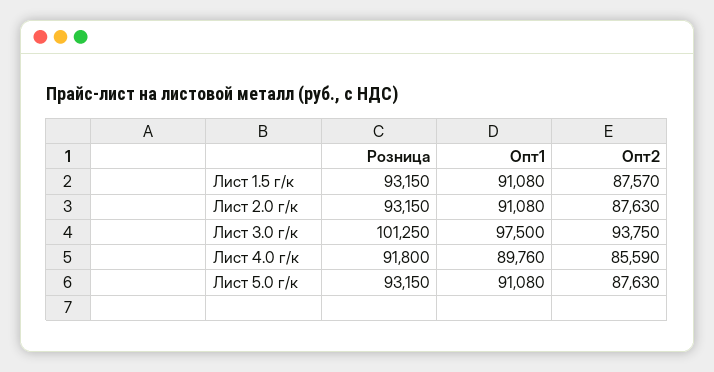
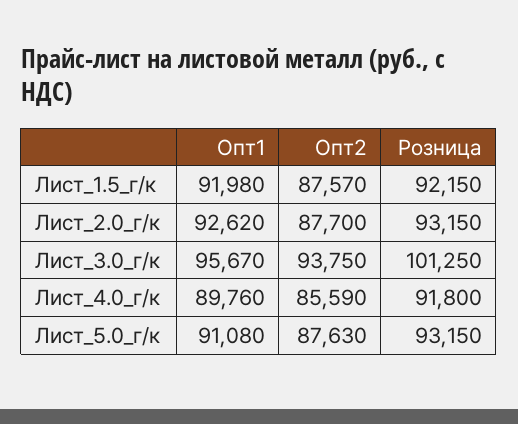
  {
    "Розница": {
-     "Лист 1.5 г/к": 93150,
+     "Лист 1.5 г/к": 92150,
      "Лист 2.0 г/к": 93150,
      "Лист 3.0 г/к": 101250,
      "Лист 4.0 г/к": 91800,
      "Лист 5.0 г/к": 93150
    },
    "Опт1": {
-     "Лист 1.5 г/к": 91080,
+     "Лист 1.5 г/к": 91980,
-     "Лист 2.0 г/к": 91080,
+     "Лист 2.0 г/к": 92620,
-     "Лист 3.0 г/к": 97500,
+     "Лист 3.0 г/к": 95670,
      "Лист 4.0 г/к": 89760,
      "Лист 5.0 г/к": 91080
    },
    "Опт2": {
      "Лист 1.5 г/к": 87570,
-     "Лист 2.0 г/к": 87630,
+     "Лист 2.0 г/к": 87700,
      "Лист 3.0 г/к": 93750,
      "Лист 4.0 г/к": 85590,
      "Лист 5.0 г/к": 87630
    }
  }

